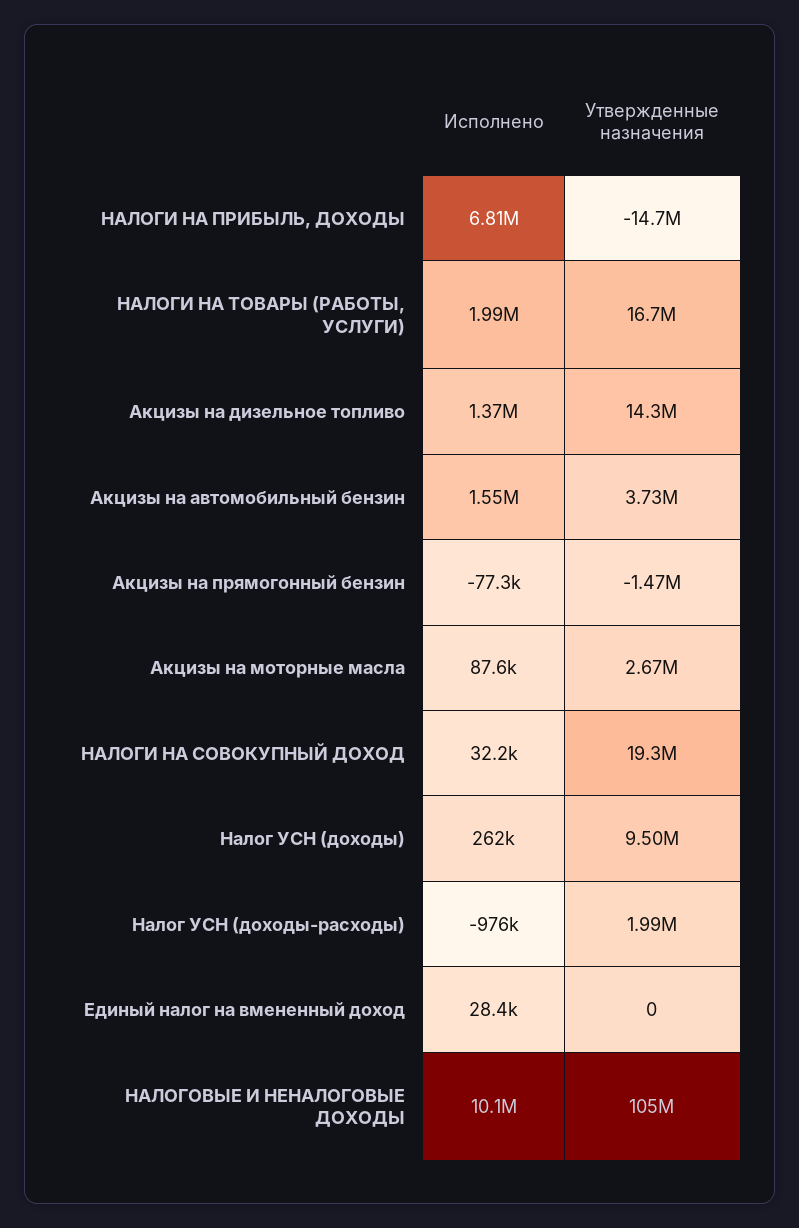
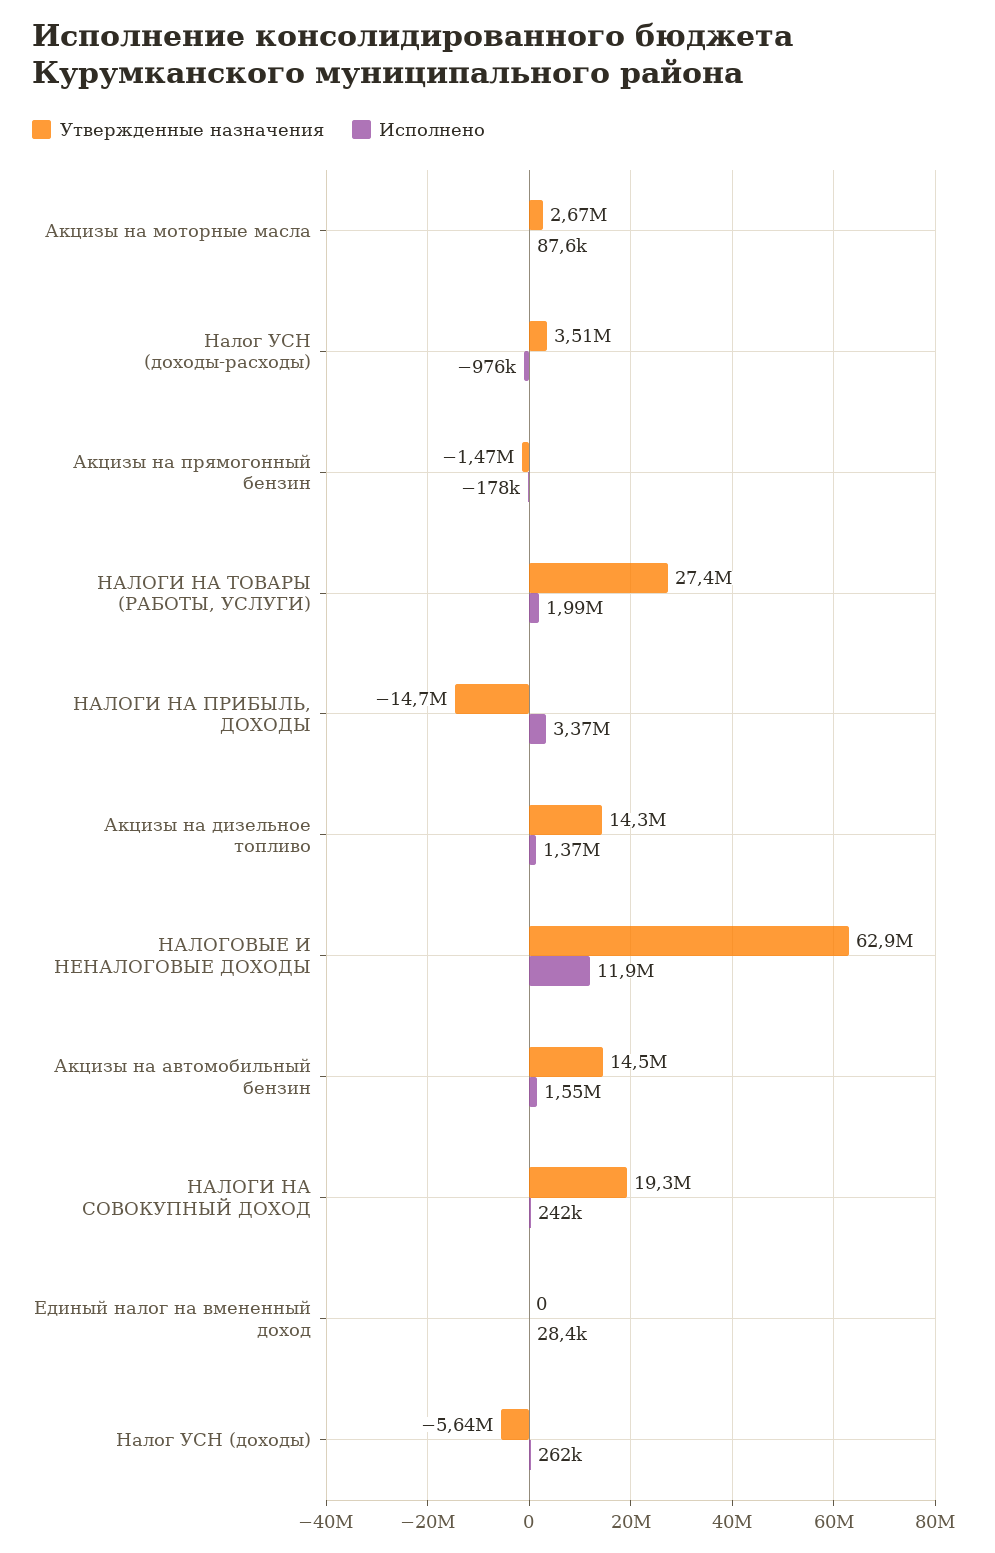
  {
    "Исполнено": {
-     "НАЛОГИ НА ПРИБЫЛЬ, ДОХОДЫ": 6810000,
+     "НАЛОГИ НА ПРИБЫЛЬ, ДОХОДЫ": 3370000,
      "НАЛОГИ НА ТОВАРЫ (РАБОТЫ, УСЛУГИ)": 1990000,
      "Акцизы на дизельное топливо": 1370000,
      "Акцизы на автомобильный бензин": 1550000,
-     "Акцизы на прямогонный бензин": -77300,
+     "Акцизы на прямогонный бензин": -178000,
      "Акцизы на моторные масла": 87600,
-     "НАЛОГИ НА СОВОКУПНЫЙ ДОХОД": 32200,
+     "НАЛОГИ НА СОВОКУПНЫЙ ДОХОД": 242000,
      "Налог УСН (доходы)": 262000,
      "Налог УСН (доходы-расходы)": -976000,
      "Единый налог на вмененный доход": 28400,
-     "НАЛОГОВЫЕ И НЕНАЛОГОВЫЕ ДОХОДЫ": 10100000
+     "НАЛОГОВЫЕ И НЕНАЛОГОВЫЕ ДОХОДЫ": 11900000
    },
    "Утвержденные назначения": {
      "НАЛОГИ НА ПРИБЫЛЬ, ДОХОДЫ": -14700000,
-     "НАЛОГИ НА ТОВАРЫ (РАБОТЫ, УСЛУГИ)": 16700000,
+     "НАЛОГИ НА ТОВАРЫ (РАБОТЫ, УСЛУГИ)": 27400000,
      "Акцизы на дизельное топливо": 14300000,
-     "Акцизы на автомобильный бензин": 3730000,
+     "Акцизы на автомобильный бензин": 14500000,
      "Акцизы на прямогонный бензин": -1470000,
      "Акцизы на моторные масла": 2670000,
      "НАЛОГИ НА СОВОКУПНЫЙ ДОХОД": 19300000,
-     "Налог УСН (доходы)": 9500000,
+     "Налог УСН (доходы)": -5640000,
-     "Налог УСН (доходы-расходы)": 1990000,
+     "Налог УСН (доходы-расходы)": 3510000,
      "Единый налог на вмененный доход": 0,
-     "НАЛОГОВЫЕ И НЕНАЛОГОВЫЕ ДОХОДЫ": 105000000
+     "НАЛОГОВЫЕ И НЕНАЛОГОВЫЕ ДОХОДЫ": 62900000
    }
  }

